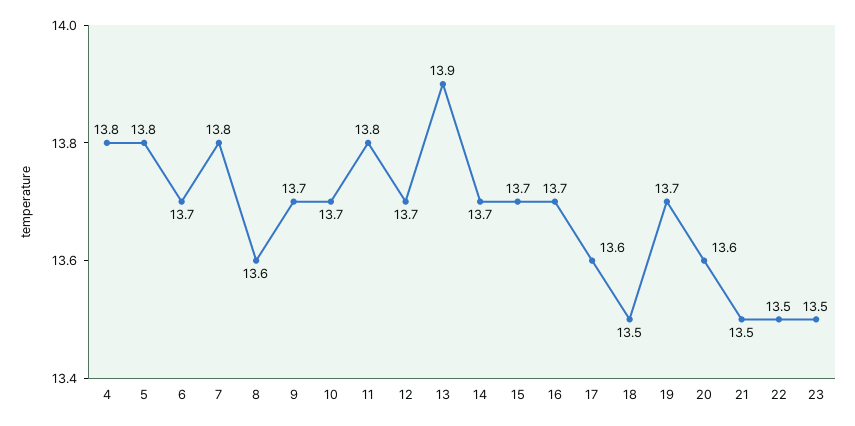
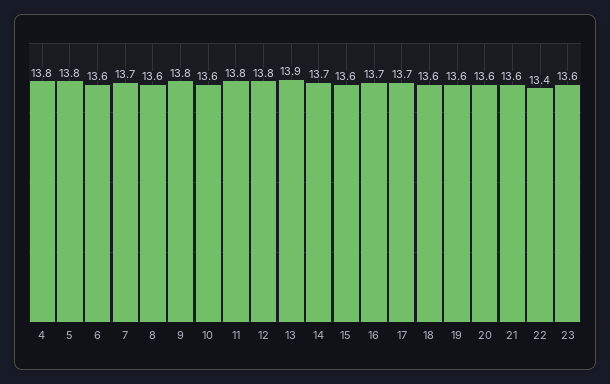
  {
    "4": 13.8,
    "5": 13.8,
-   "6": 13.7,
+   "6": 13.6,
-   "7": 13.8,
+   "7": 13.7,
    "8": 13.6,
-   "9": 13.7,
+   "9": 13.8,
-   "10": 13.7,
+   "10": 13.6,
    "11": 13.8,
-   "12": 13.7,
+   "12": 13.8,
    "13": 13.9,
    "14": 13.7,
-   "15": 13.7,
+   "15": 13.6,
    "16": 13.7,
-   "17": 13.6,
+   "17": 13.7,
-   "18": 13.5,
+   "18": 13.6,
-   "19": 13.7,
+   "19": 13.6,
    "20": 13.6,
-   "21": 13.5,
+   "21": 13.6,
-   "22": 13.5,
+   "22": 13.4,
-   "23": 13.5
+   "23": 13.6
  }

